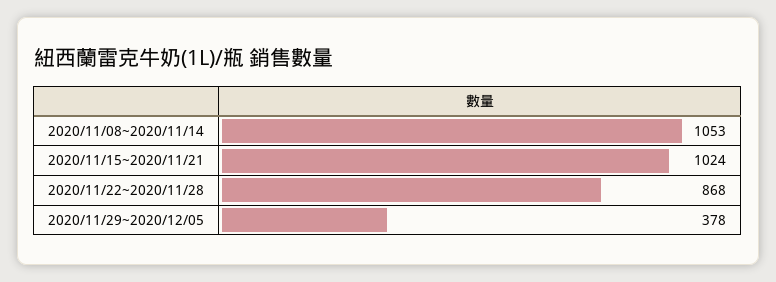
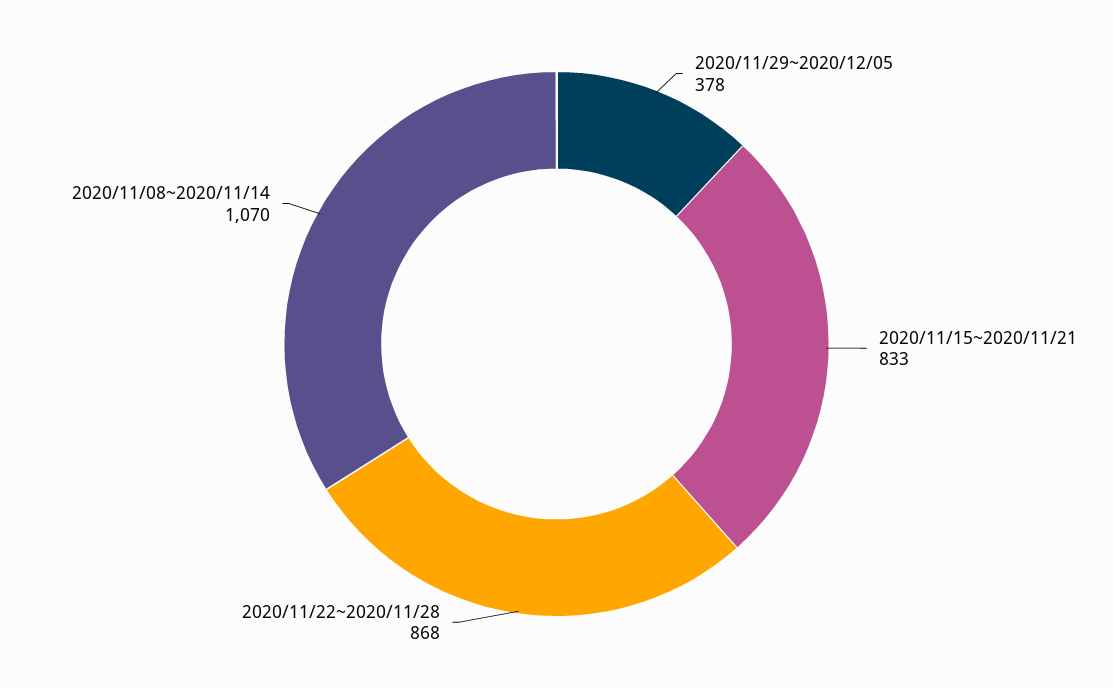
  {
-   "2020/11/08~2020/11/14": 1053,
+   "2020/11/08~2020/11/14": 1070,
-   "2020/11/15~2020/11/21": 1024,
+   "2020/11/15~2020/11/21": 833,
    "2020/11/22~2020/11/28": 868,
    "2020/11/29~2020/12/05": 378
  }

